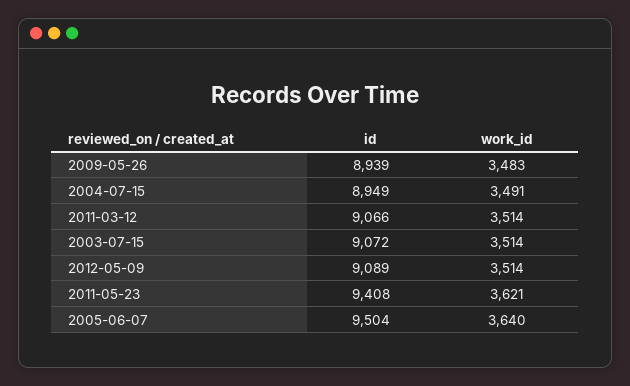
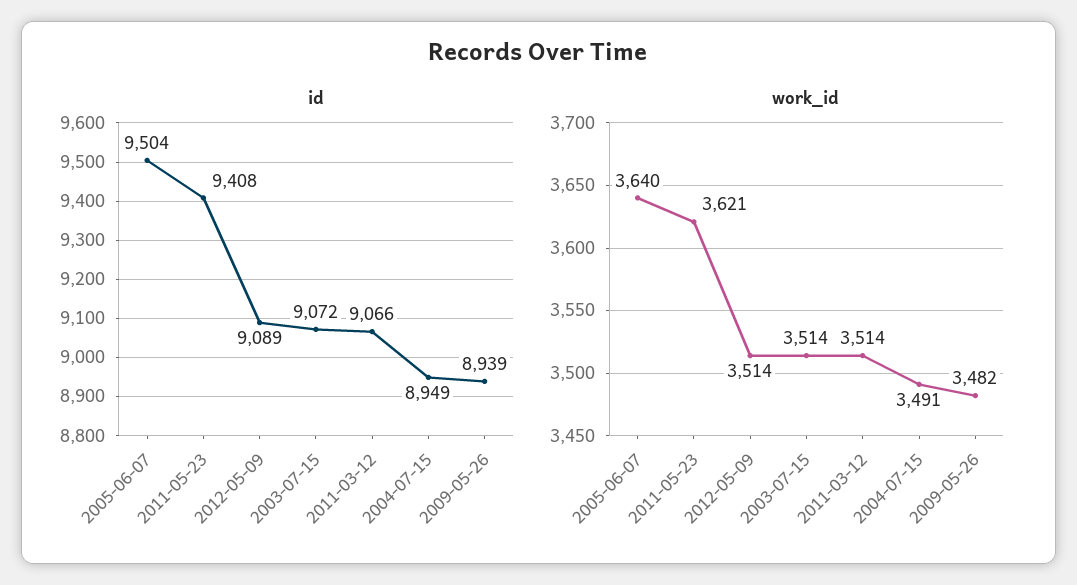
  {
    "id": {
      "2009-05-26": 8939,
      "2004-07-15": 8949,
      "2011-03-12": 9066,
      "2003-07-15": 9072,
      "2012-05-09": 9089,
      "2011-05-23": 9408,
      "2005-06-07": 9504
    },
    "work_id": {
-     "2009-05-26": 3483,
+     "2009-05-26": 3482,
      "2004-07-15": 3491,
      "2011-03-12": 3514,
      "2003-07-15": 3514,
      "2012-05-09": 3514,
      "2011-05-23": 3621,
      "2005-06-07": 3640
    }
  }

